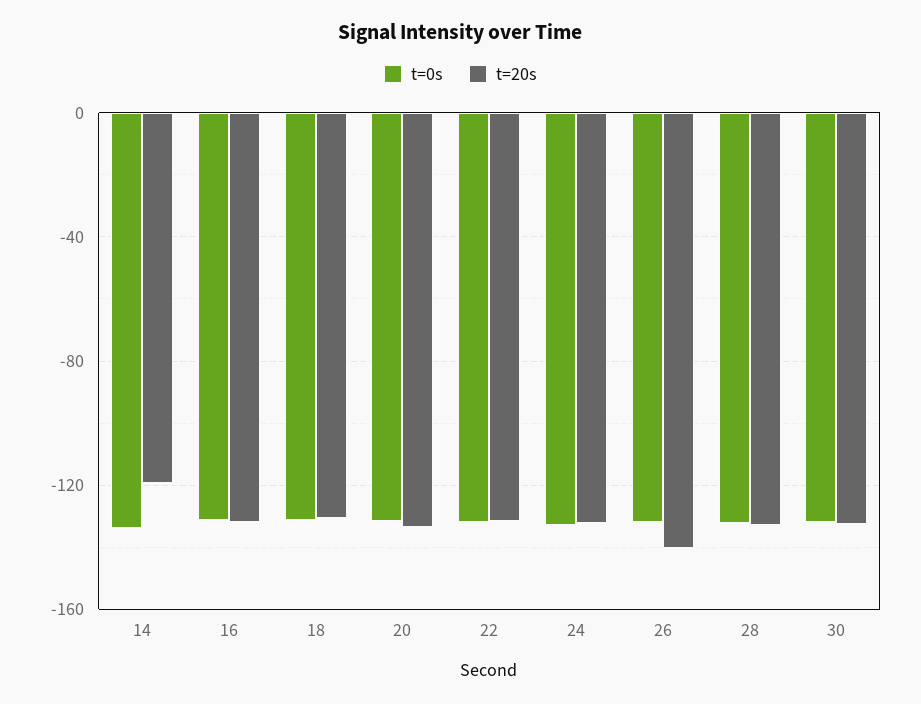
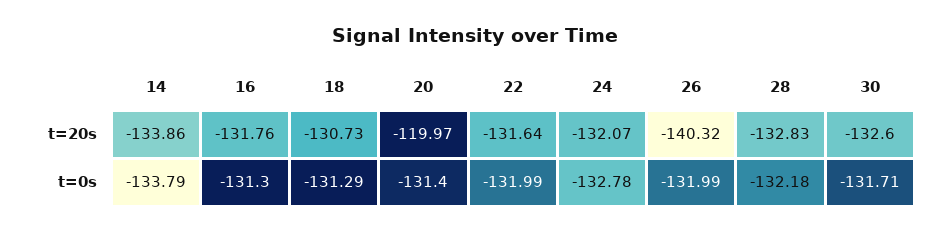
  {
    "t=0s": {
      "14": -133.79,
      "16": -131.3,
      "18": -131.29,
      "20": -131.4,
      "22": -131.99,
      "24": -132.78,
      "26": -131.99,
      "28": -132.18,
      "30": -131.71
    },
    "t=20s": {
-     "14": -120,
+     "14": -133.86,
      "16": -131.76,
      "18": -130.73,
-     "20": -135,
+     "20": -119.97,
      "22": -131.64,
      "24": -132.07,
      "26": -140.32,
      "28": -132.83,
      "30": -132.6
    }
  }

